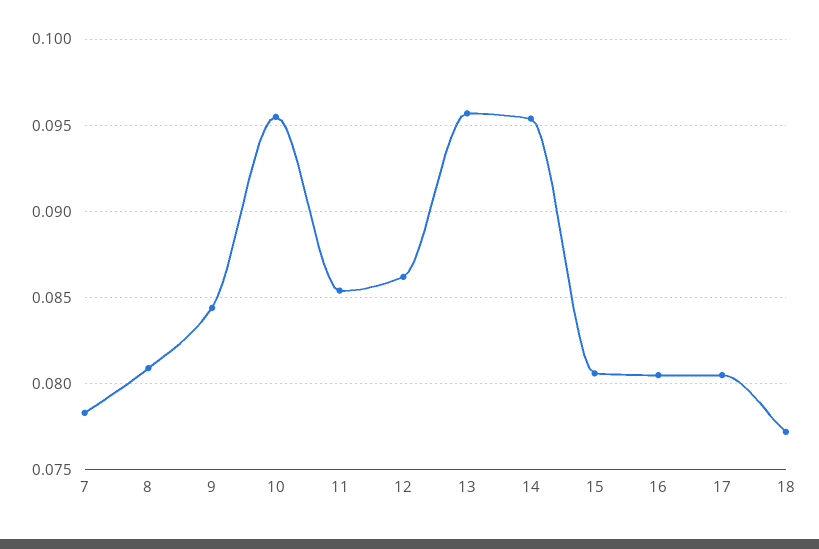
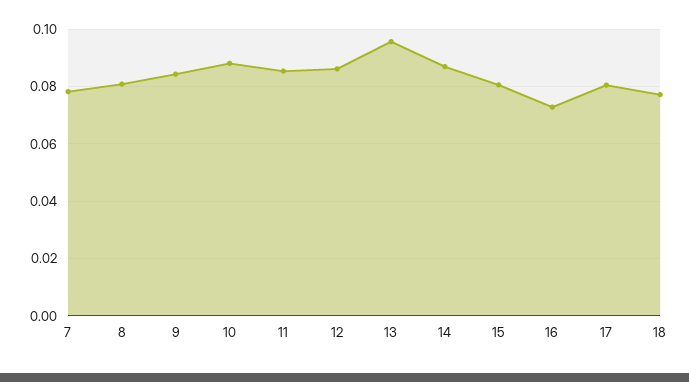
  {
    "7": 0.0785,
    "8": 0.081,
    "9": 0.0845,
-   "10": 0.0955,
+   "10": 0.0875,
    "11": 0.0855,
    "12": 0.086,
    "13": 0.0955,
-   "14": 0.0955,
+   "14": 0.0875,
    "15": 0.0805,
-   "16": 0.0805,
+   "16": 0.0725,
    "17": 0.0805,
    "18": 0.077
  }

